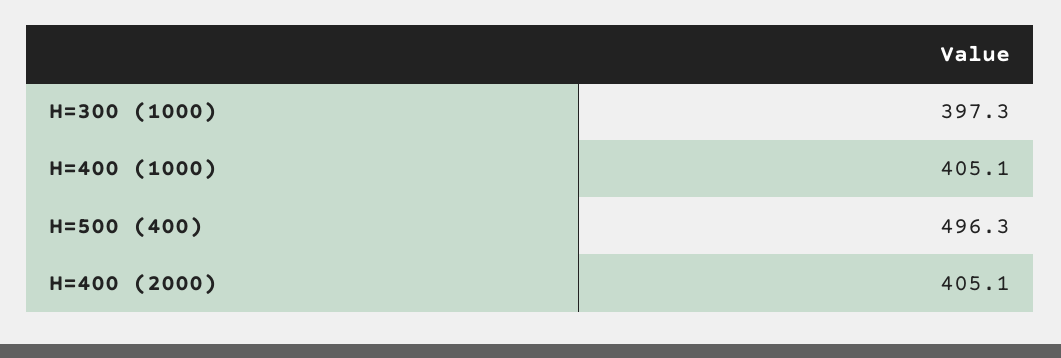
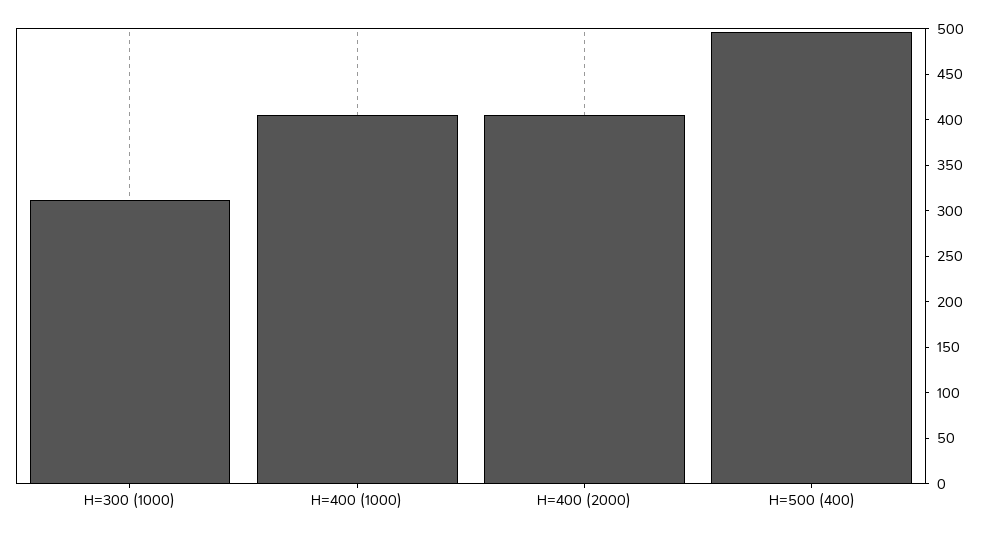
  {
-   "H=300 (1000)": 397.3,
+   "H=300 (1000)": 310,
    "H=400 (1000)": 405.1,
    "H=500 (400)": 496.3,
    "H=400 (2000)": 405.1
  }

